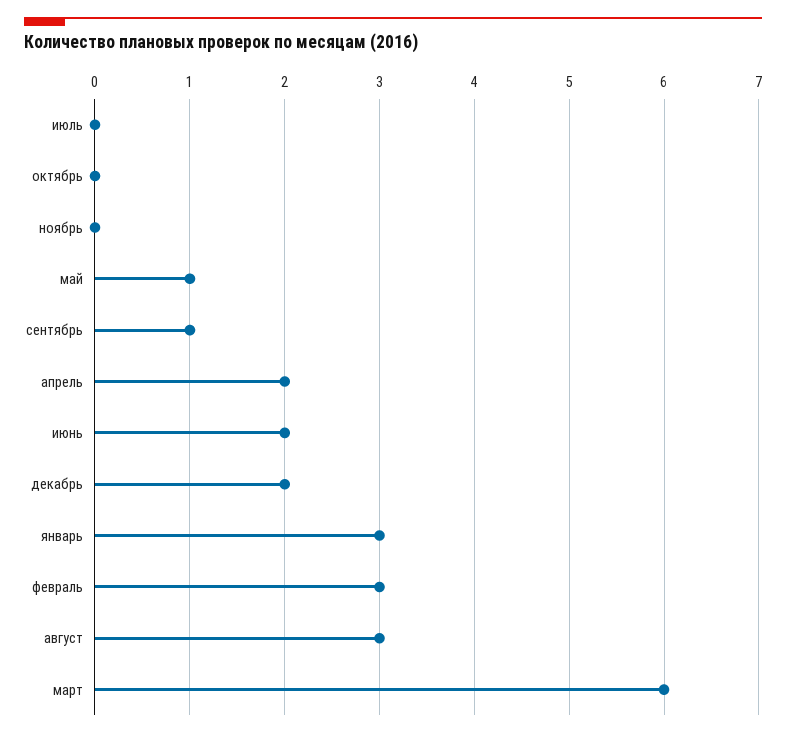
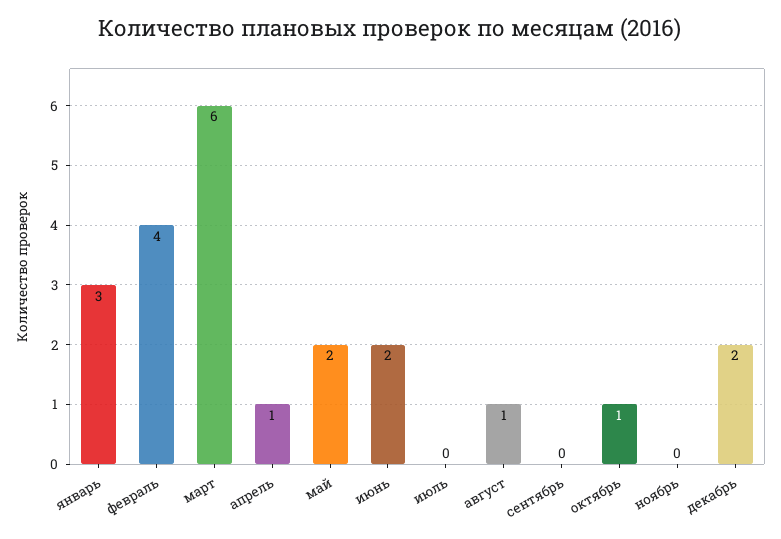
  {
    "июль": 0,
-   "октябрь": 0,
+   "октябрь": 1,
    "ноябрь": 0,
-   "май": 1,
+   "май": 2,
-   "сентябрь": 1,
+   "сентябрь": 0,
-   "апрель": 2,
+   "апрель": 1,
    "июнь": 2,
    "декабрь": 2,
    "январь": 3,
-   "февраль": 3,
+   "февраль": 4,
-   "август": 3,
+   "август": 1,
    "март": 6
  }

